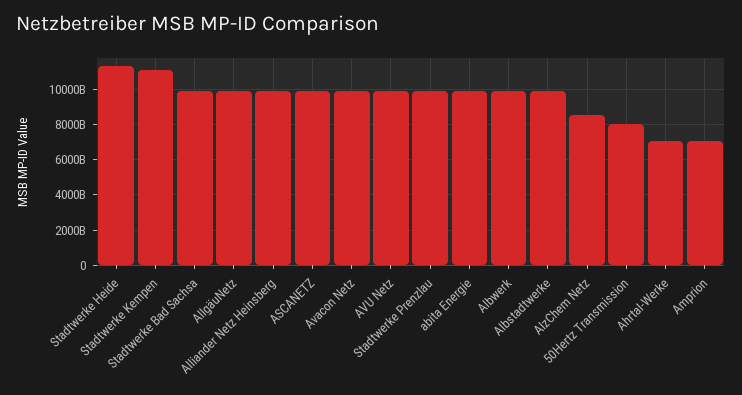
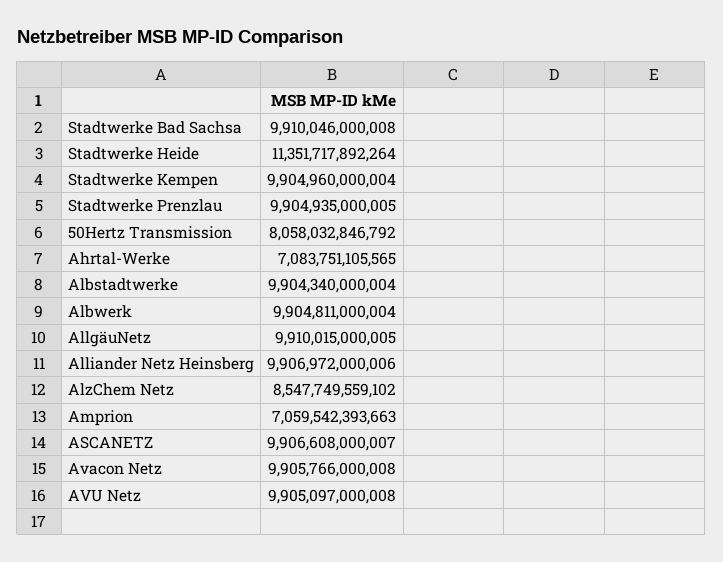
  {
    "Stadtwerke Heide": 11351717892264,
-   "Stadtwerke Kempen": 11000000000000,
+   "Stadtwerke Kempen": 9904960000004,
    "Stadtwerke Bad Sachsa": 9910046000008,
    "AllgäuNetz": 9910015000005,
    "Alliander Netz Heinsberg": 9906972000006,
    "ASCANETZ": 9906608000007,
    "Avacon Netz": 9905766000008,
    "AVU Netz": 9905097000008,
    "Stadtwerke Prenzlau": 9904935000005,
-   "abita Energie": 10000000000000,
    "Albwerk": 9904811000004,
    "Albstadtwerke": 9904340000004,
    "AlzChem Netz": 8547749559102,
    "50Hertz Transmission": 8058032846792,
    "Ahrtal-Werke": 7083751105565,
    "Amprion": 7059542393663
  }

